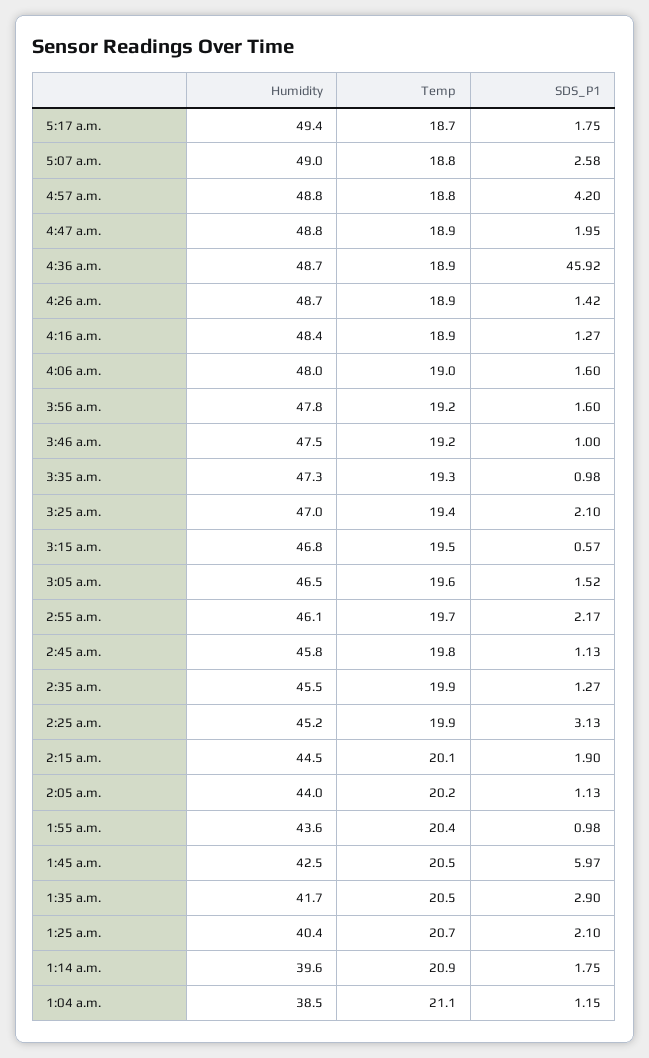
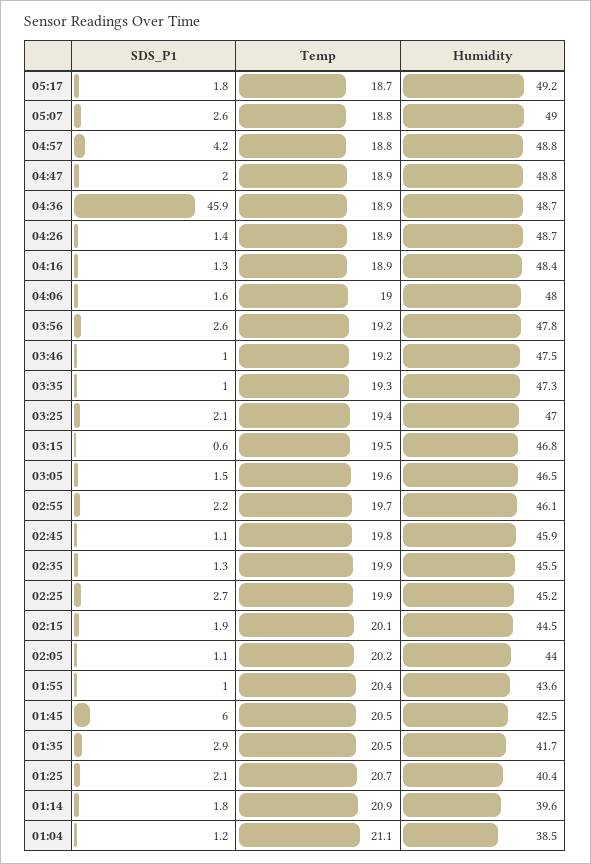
  {
    "Humidity": {
-     "5:17 a.m.": 49.4,
+     "5:17 a.m.": 49.2,
      "5:07 a.m.": 49,
      "4:57 a.m.": 48.8,
      "4:47 a.m.": 48.8,
      "4:36 a.m.": 48.7,
      "4:26 a.m.": 48.7,
      "4:16 a.m.": 48.4,
      "4:06 a.m.": 48,
      "3:56 a.m.": 47.8,
      "3:46 a.m.": 47.5,
      "3:35 a.m.": 47.3,
      "3:25 a.m.": 47,
      "3:15 a.m.": 46.8,
      "3:05 a.m.": 46.5,
      "2:55 a.m.": 46.1,
-     "2:45 a.m.": 45.8,
+     "2:45 a.m.": 45.9,
      "2:35 a.m.": 45.5,
      "2:25 a.m.": 45.2,
      "2:15 a.m.": 44.5,
      "2:05 a.m.": 44,
      "1:55 a.m.": 43.6,
      "1:45 a.m.": 42.5,
      "1:35 a.m.": 41.7,
      "1:25 a.m.": 40.4,
      "1:14 a.m.": 39.6,
      "1:04 a.m.": 38.5
    },
    "Temp": {
      "5:17 a.m.": 18.7,
      "5:07 a.m.": 18.8,
      "4:57 a.m.": 18.8,
      "4:47 a.m.": 18.9,
      "4:36 a.m.": 18.9,
      "4:26 a.m.": 18.9,
      "4:16 a.m.": 18.9,
      "4:06 a.m.": 19,
      "3:56 a.m.": 19.2,
      "3:46 a.m.": 19.2,
      "3:35 a.m.": 19.3,
      "3:25 a.m.": 19.4,
      "3:15 a.m.": 19.5,
      "3:05 a.m.": 19.6,
      "2:55 a.m.": 19.7,
      "2:45 a.m.": 19.8,
      "2:35 a.m.": 19.9,
      "2:25 a.m.": 19.9,
      "2:15 a.m.": 20.1,
      "2:05 a.m.": 20.2,
      "1:55 a.m.": 20.4,
      "1:45 a.m.": 20.5,
      "1:35 a.m.": 20.5,
      "1:25 a.m.": 20.7,
      "1:14 a.m.": 20.9,
      "1:04 a.m.": 21.1
    },
    "SDS_P1": {
      "5:17 a.m.": 1.75,
      "5:07 a.m.": 2.58,
      "4:57 a.m.": 4.2,
      "4:47 a.m.": 1.95,
      "4:36 a.m.": 45.92,
      "4:26 a.m.": 1.42,
      "4:16 a.m.": 1.27,
      "4:06 a.m.": 1.6,
-     "3:56 a.m.": 1.6,
+     "3:56 a.m.": 2.6,
      "3:46 a.m.": 1,
      "3:35 a.m.": 0.98,
      "3:25 a.m.": 2.1,
      "3:15 a.m.": 0.57,
      "3:05 a.m.": 1.52,
      "2:55 a.m.": 2.17,
      "2:45 a.m.": 1.13,
      "2:35 a.m.": 1.27,
-     "2:25 a.m.": 3.13,
+     "2:25 a.m.": 2.7,
      "2:15 a.m.": 1.9,
      "2:05 a.m.": 1.13,
      "1:55 a.m.": 0.98,
      "1:45 a.m.": 5.97,
      "1:35 a.m.": 2.9,
      "1:25 a.m.": 2.1,
      "1:14 a.m.": 1.75,
      "1:04 a.m.": 1.15
    }
  }

